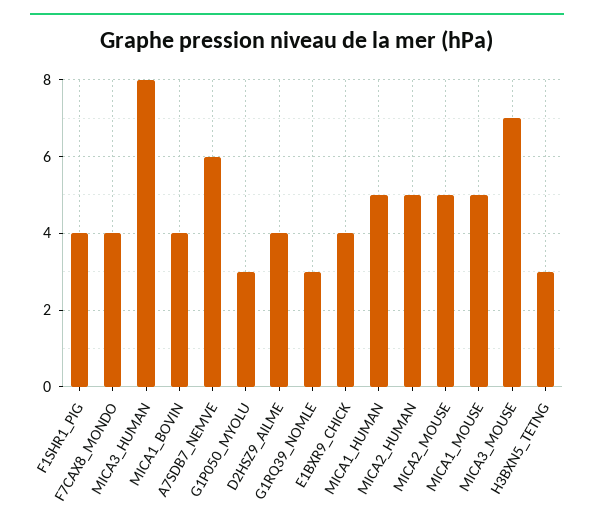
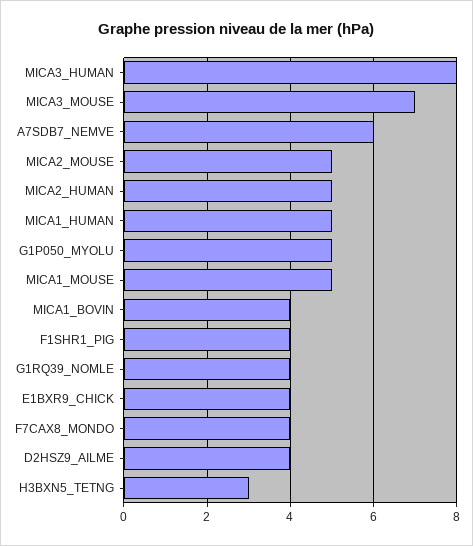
  {
    "F1SHR1_PIG": 4,
    "F7CAX8_MONDO": 4,
    "MICA3_HUMAN": 8,
    "MICA1_BOVIN": 4,
    "A7SDB7_NEMVE": 6,
-   "G1P050_MYOLU": 3,
+   "G1P050_MYOLU": 5,
    "D2HSZ9_AILME": 4,
-   "G1RQ39_NOMLE": 3,
+   "G1RQ39_NOMLE": 4,
    "E1BXR9_CHICK": 4,
    "MICA1_HUMAN": 5,
    "MICA2_HUMAN": 5,
    "MICA2_MOUSE": 5,
    "MICA1_MOUSE": 5,
    "MICA3_MOUSE": 7,
    "H3BXN5_TETNG": 3
  }

